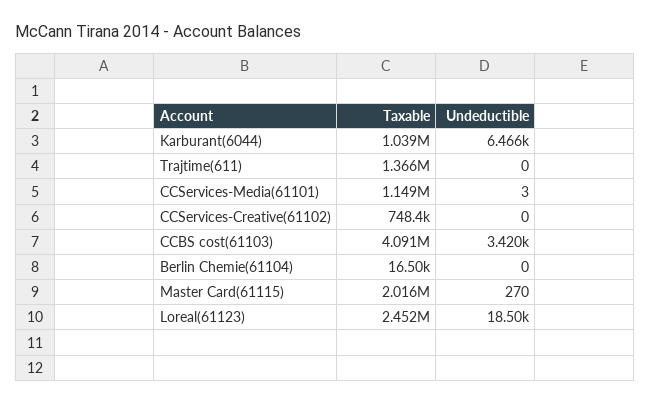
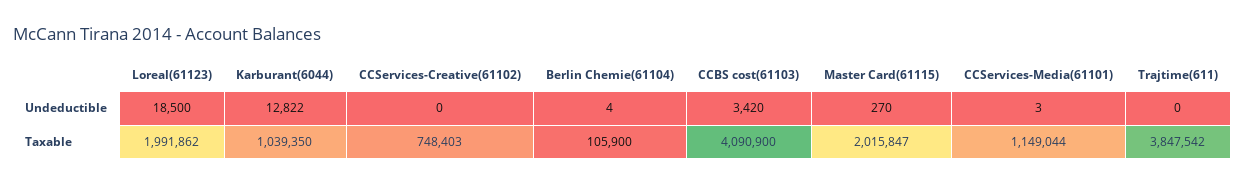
  {
    "Taxable": {
      "Karburant(6044)": 1039350,
-     "Trajtime(611)": 1366000,
+     "Trajtime(611)": 3847542,
      "CCServices-Media(61101)": 1149044,
      "CCServices-Creative(61102)": 748403,
      "CCBS cost(61103)": 4090900,
-     "Berlin Chemie(61104)": 16500,
+     "Berlin Chemie(61104)": 105900,
      "Master Card(61115)": 2015847,
-     "Loreal(61123)": 2452000
+     "Loreal(61123)": 1991862
    },
    "Undeductible": {
-     "Karburant(6044)": 6466,
+     "Karburant(6044)": 12822,
      "Trajtime(611)": 0,
      "CCServices-Media(61101)": 3,
      "CCServices-Creative(61102)": 0,
      "CCBS cost(61103)": 3420,
-     "Berlin Chemie(61104)": 0,
+     "Berlin Chemie(61104)": 4,
      "Master Card(61115)": 270,
      "Loreal(61123)": 18500
    }
  }

